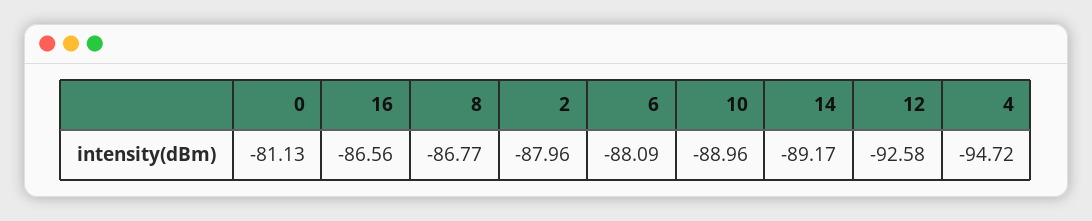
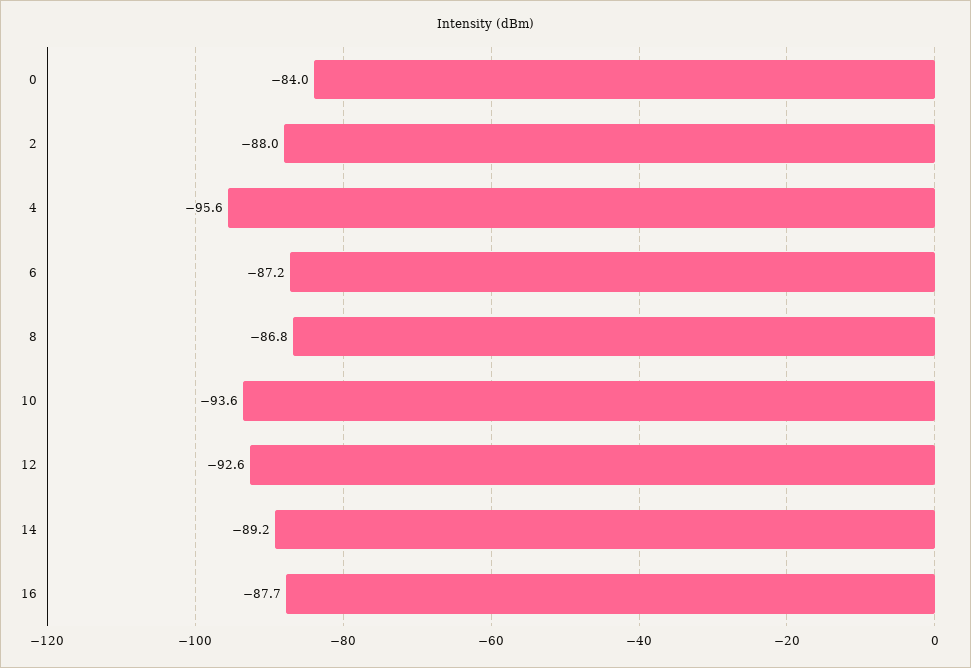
  {
-   "0": -81.13,
+   "0": -84,
-   "16": -86.56,
+   "16": -87.7,
    "8": -86.77,
    "2": -87.96,
-   "6": -88.09,
+   "6": -87.2,
-   "10": -88.96,
+   "10": -93.6,
    "14": -89.17,
    "12": -92.58,
-   "4": -94.72
+   "4": -95.6
  }

